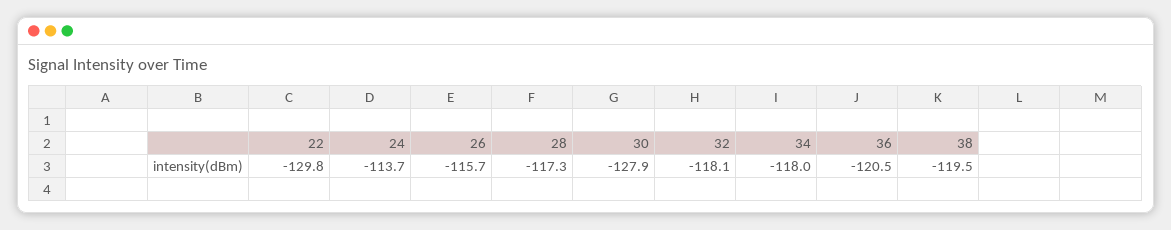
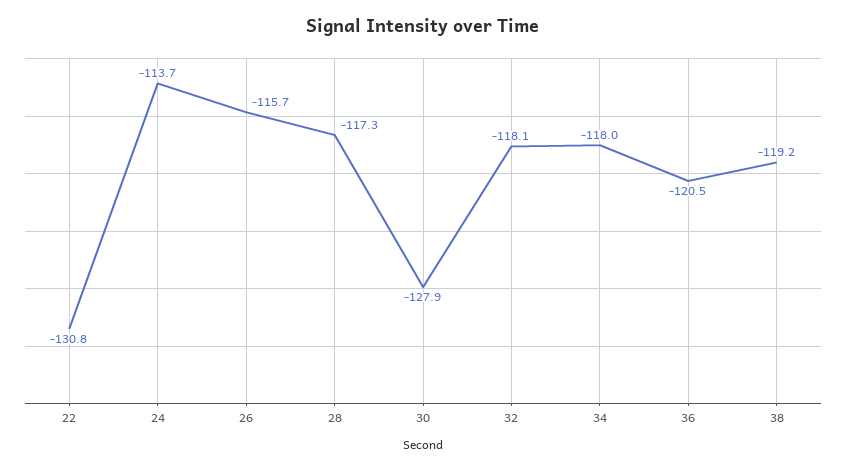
  {
-   "22": -129.8,
+   "22": -130.8,
    "24": -113.7,
    "26": -115.7,
    "28": -117.3,
    "30": -127.9,
    "32": -118.1,
    "34": -118,
    "36": -120.5,
-   "38": -119.5
+   "38": -119.2
  }

